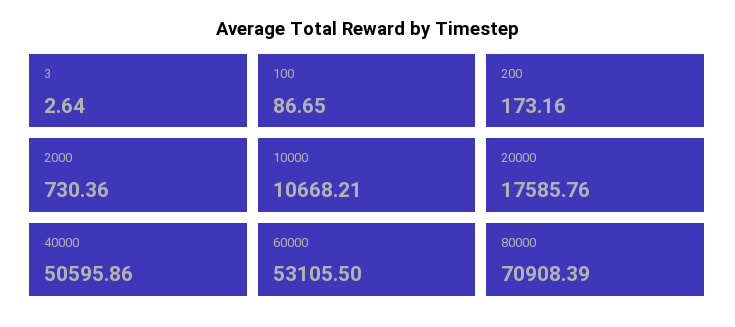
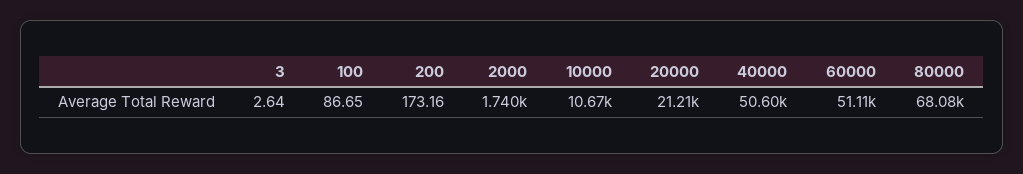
  {
    "3": 2.64,
    "100": 86.65,
    "200": 173.16,
-   "2000": 730.36,
+   "2000": 1740,
    "10000": 10668.21,
-   "20000": 17585.76,
+   "20000": 21210,
    "40000": 50595.86,
-   "60000": 53105.5,
+   "60000": 51110,
-   "80000": 70908.39
+   "80000": 68080
  }

